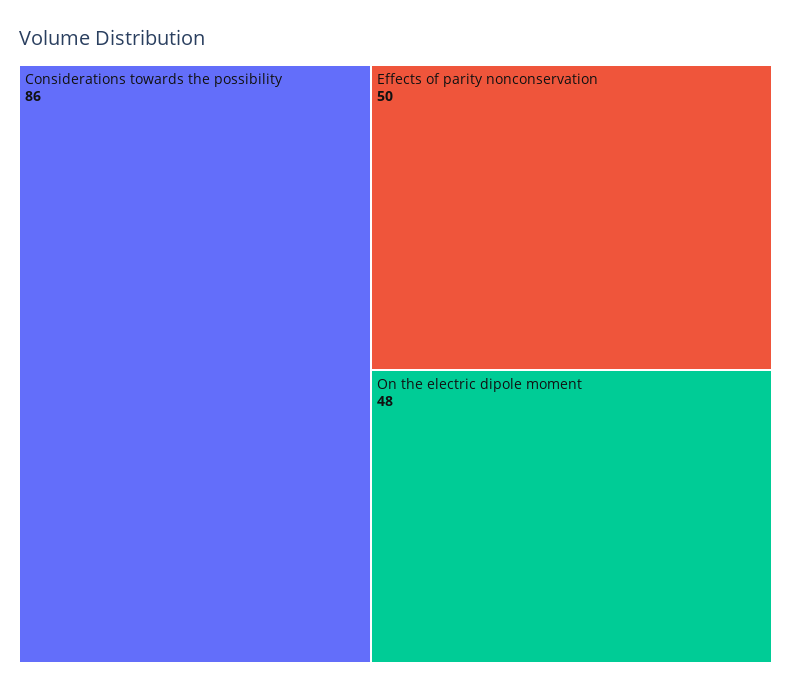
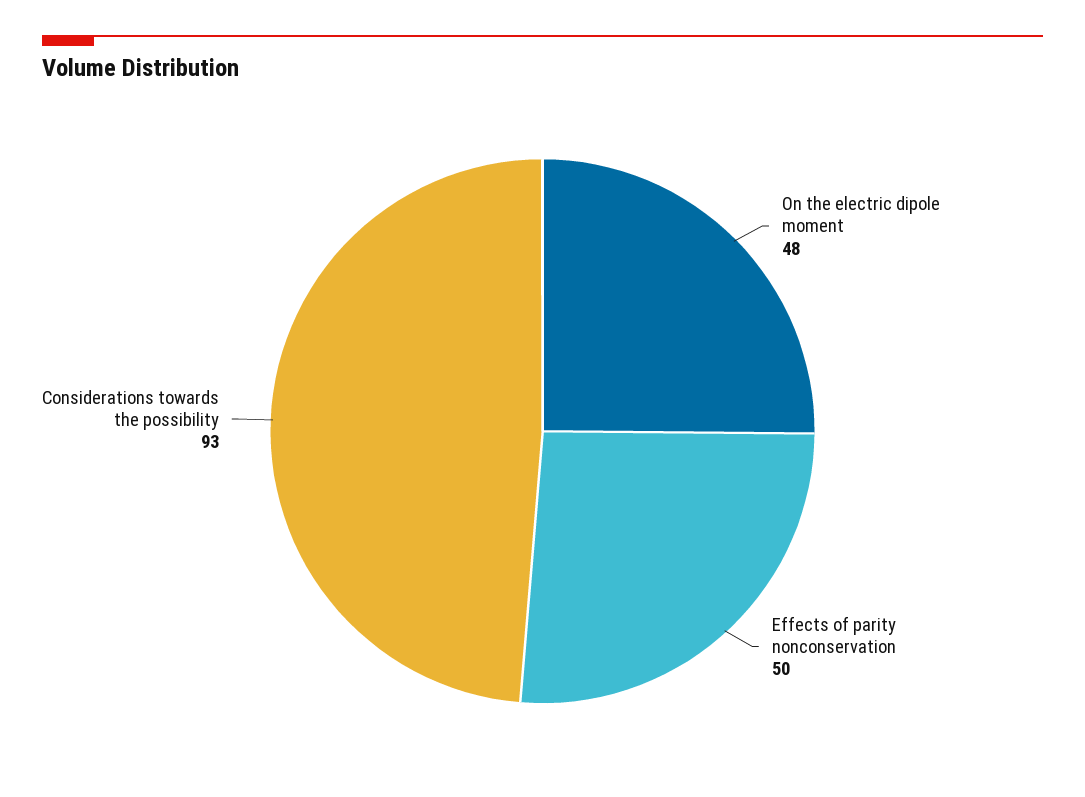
  {
-   "Considerations towards the possibility": 86,
+   "Considerations towards the possibility": 93,
    "Effects of parity nonconservation": 50,
    "On the electric dipole moment": 48
  }

